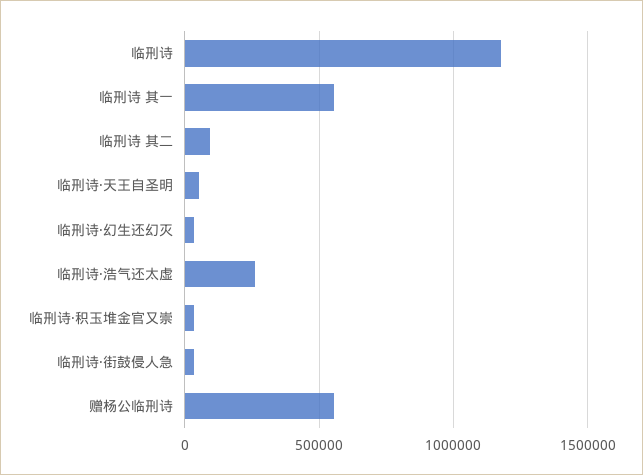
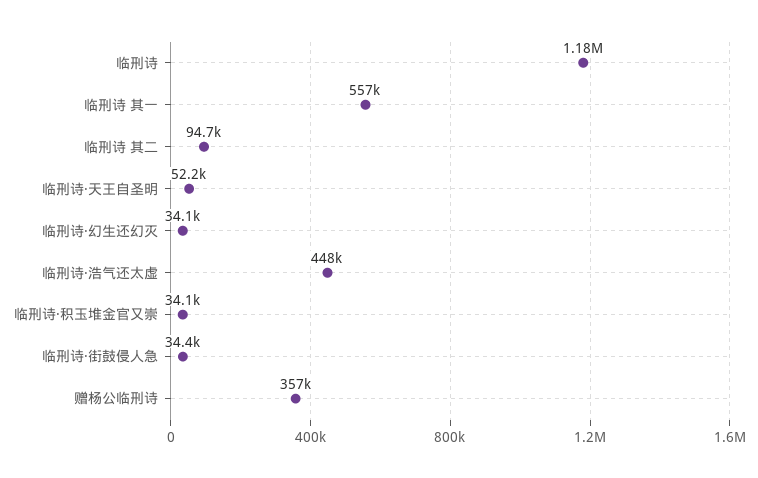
  {
    "临刑诗": 1180000,
    "临刑诗 其一": 557000,
    "临刑诗 其二": 94700,
    "临刑诗·天王自圣明": 52200,
    "临刑诗·幻生还幻灭": 34100,
-   "临刑诗·浩气还太虚": 250000,
+   "临刑诗·浩气还太虚": 448000,
    "临刑诗·积玉堆金官又崇": 34100,
    "临刑诗·街鼓侵人急": 34400,
-   "赠杨公临刑诗": 550000
+   "赠杨公临刑诗": 357000
  }

